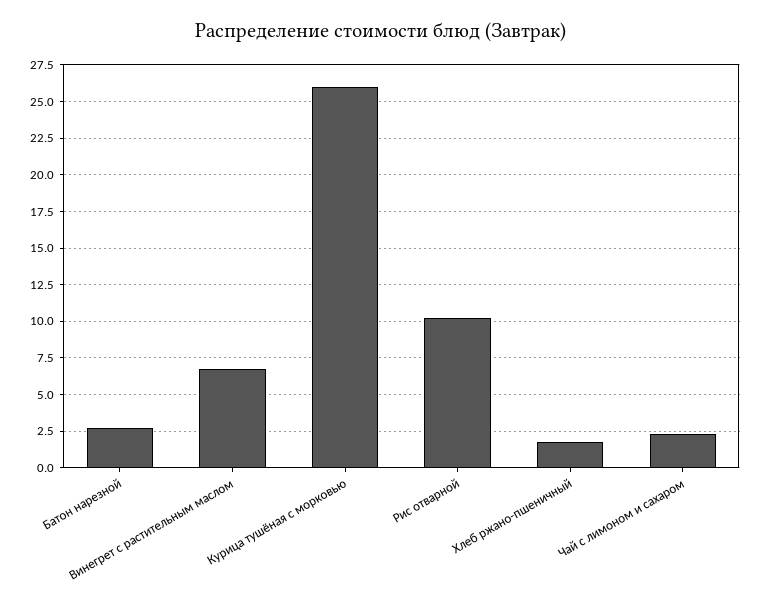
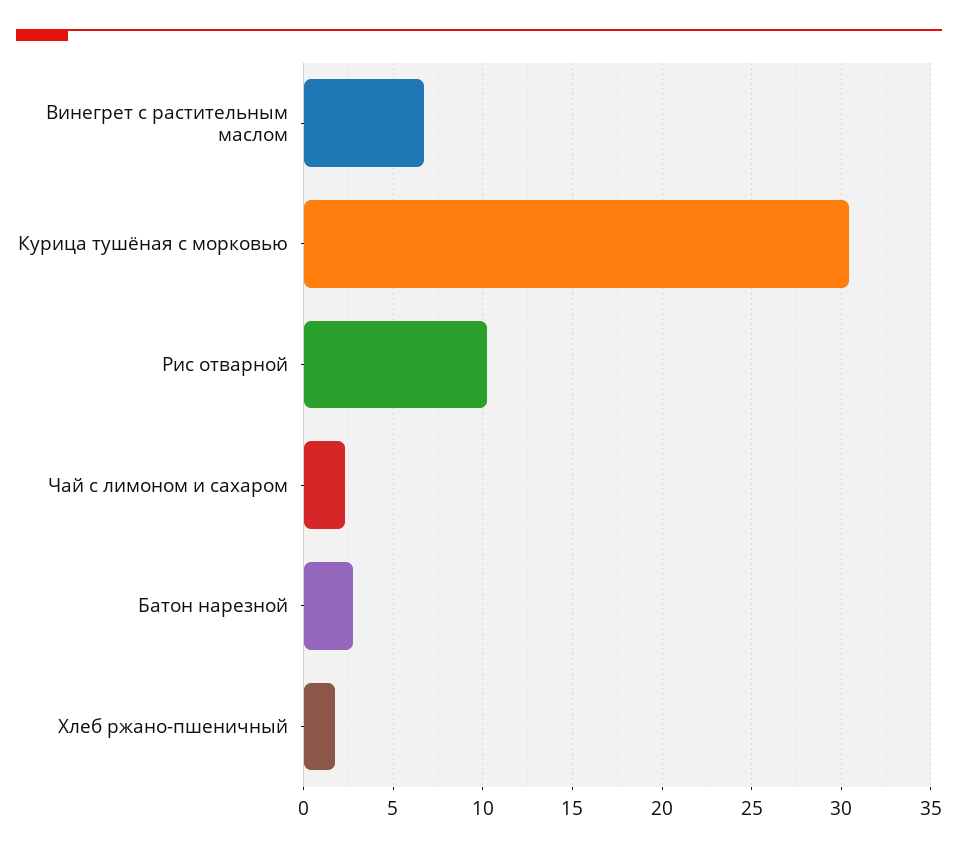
  {
    "Батон нарезной": 2.5,
    "Винегрет с растительным маслом": 6.5,
-   "Курица тушёная с морковью": 26,
+   "Курица тушёная с морковью": 30.5,
    "Рис отварной": 10,
    "Хлеб ржано-пшеничный": 2,
    "Чай с лимоном и сахаром": 2.5
  }

